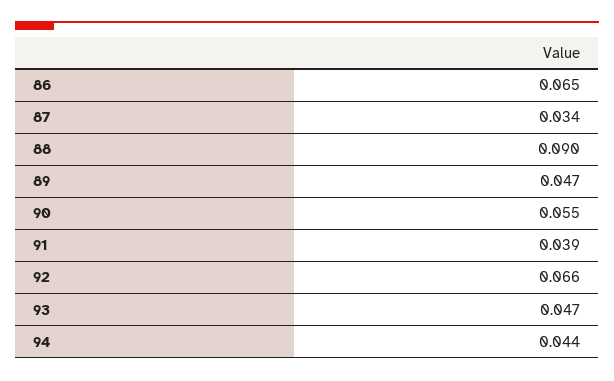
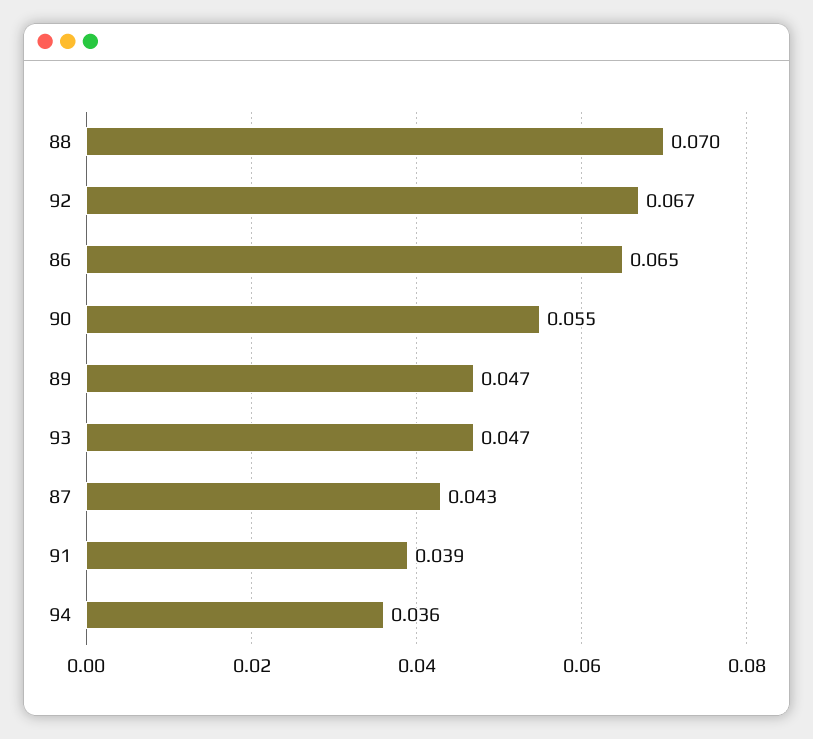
  {
    "86": 0.065,
-   "87": 0.034,
+   "87": 0.043,
-   "88": 0.09,
+   "88": 0.07,
    "89": 0.047,
    "90": 0.055,
    "91": 0.039,
-   "92": 0.066,
+   "92": 0.067,
    "93": 0.047,
-   "94": 0.044
+   "94": 0.036
  }

